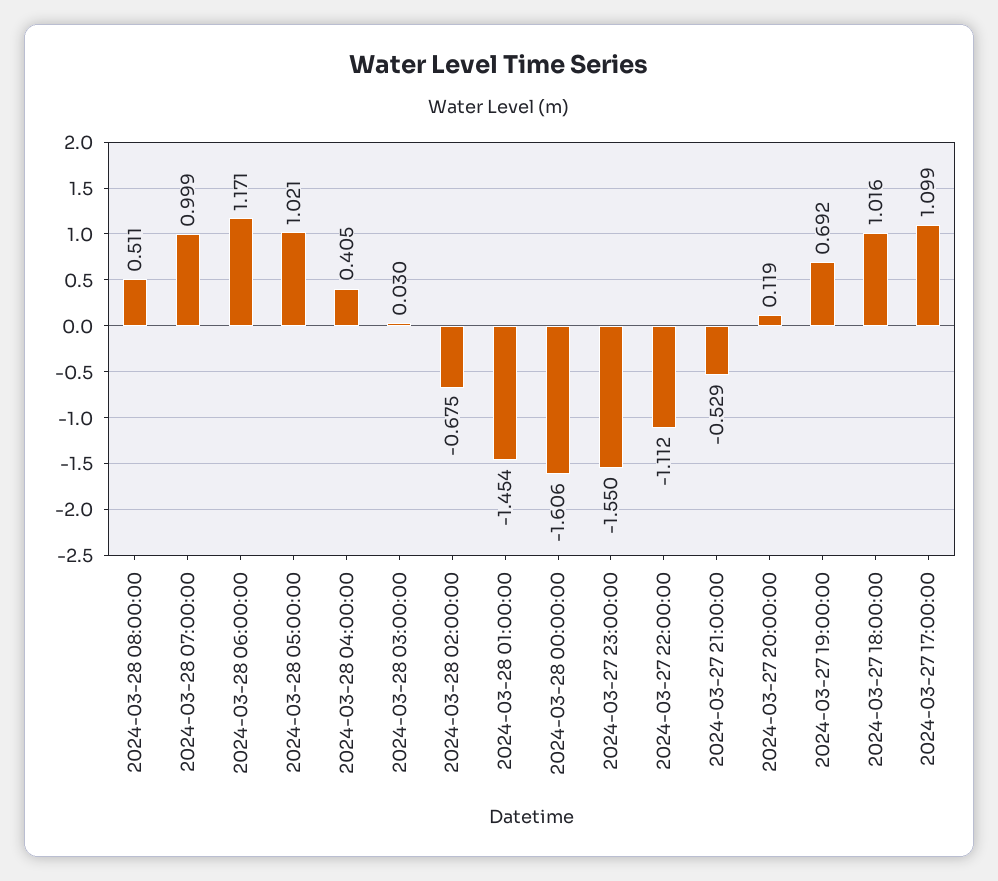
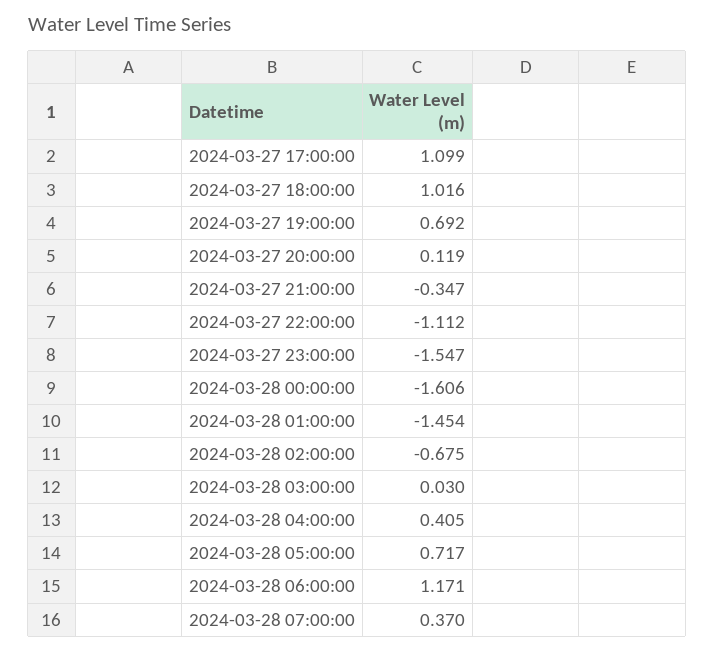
  {
-   "2024-03-28 08:00:00": 0.511,
-   "2024-03-28 07:00:00": 0.999,
+   "2024-03-28 07:00:00": 0.37,
    "2024-03-28 06:00:00": 1.171,
-   "2024-03-28 05:00:00": 1.021,
+   "2024-03-28 05:00:00": 0.717,
    "2024-03-28 04:00:00": 0.405,
    "2024-03-28 03:00:00": 0.03,
    "2024-03-28 02:00:00": -0.675,
    "2024-03-28 01:00:00": -1.454,
    "2024-03-28 00:00:00": -1.606,
-   "2024-03-27 23:00:00": -1.55,
+   "2024-03-27 23:00:00": -1.547,
    "2024-03-27 22:00:00": -1.112,
-   "2024-03-27 21:00:00": -0.529,
+   "2024-03-27 21:00:00": -0.347,
    "2024-03-27 20:00:00": 0.119,
    "2024-03-27 19:00:00": 0.692,
    "2024-03-27 18:00:00": 1.016,
    "2024-03-27 17:00:00": 1.099
  }

